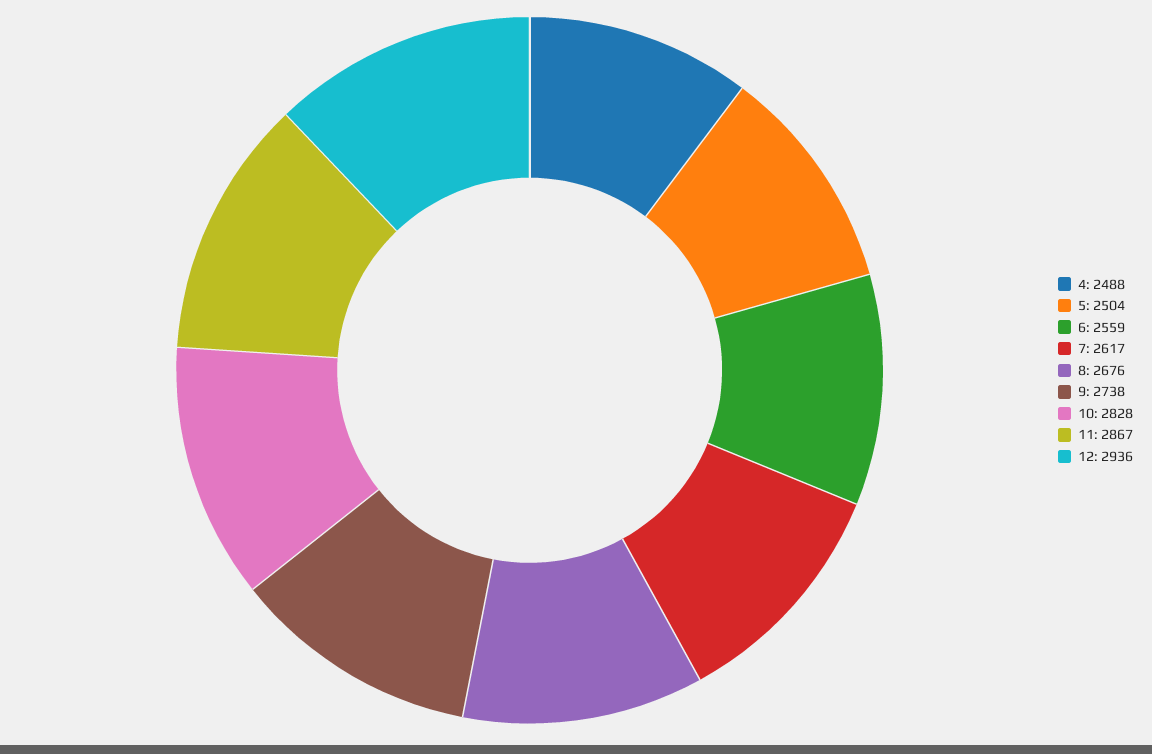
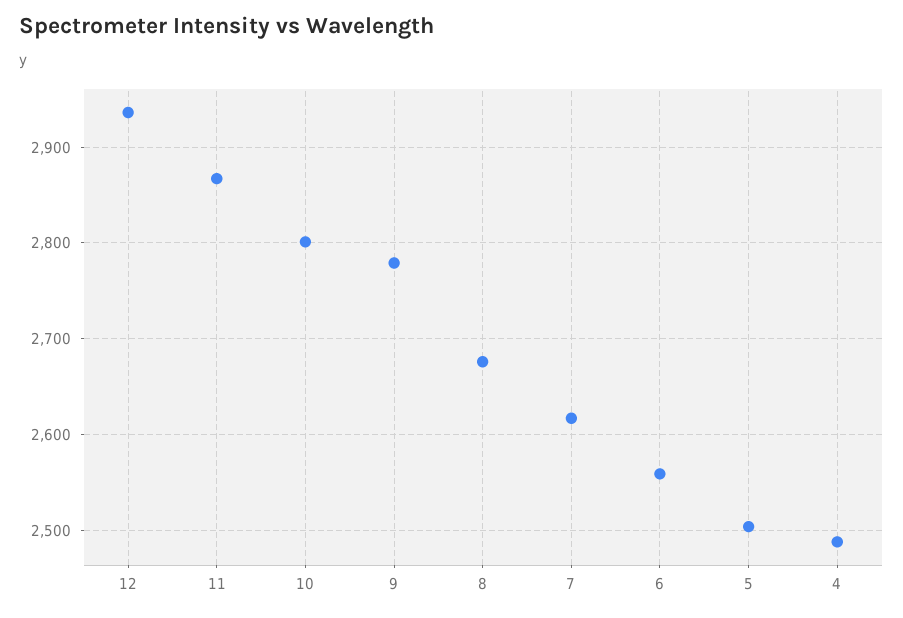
  {
    "4": 2488,
    "5": 2504,
    "6": 2559,
    "7": 2617,
    "8": 2676,
-   "9": 2738,
+   "9": 2780,
-   "10": 2828,
+   "10": 2800,
    "11": 2867,
    "12": 2936
  }

